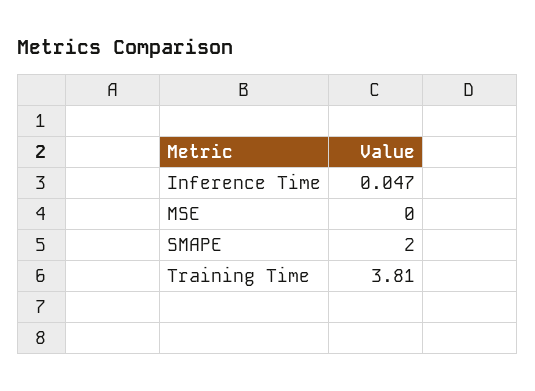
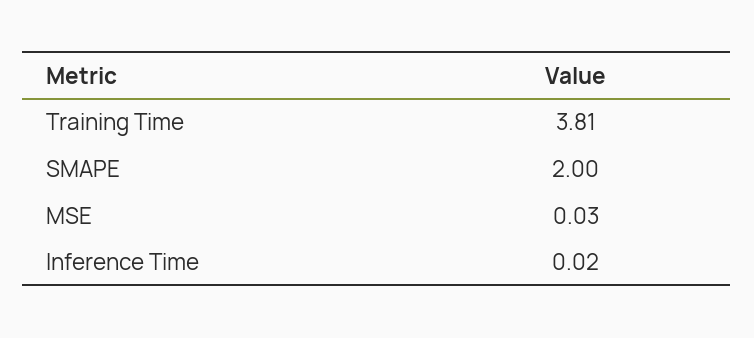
  {
-   "Inference Time": 0.047,
+   "Inference Time": 0.02,
-   "MSE": 0,
+   "MSE": 0.03,
    "SMAPE": 2,
    "Training Time": 3.81
  }

